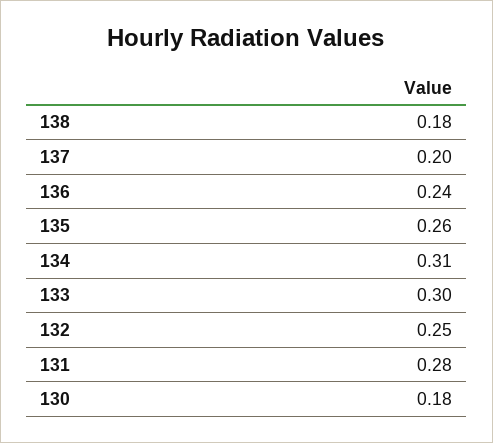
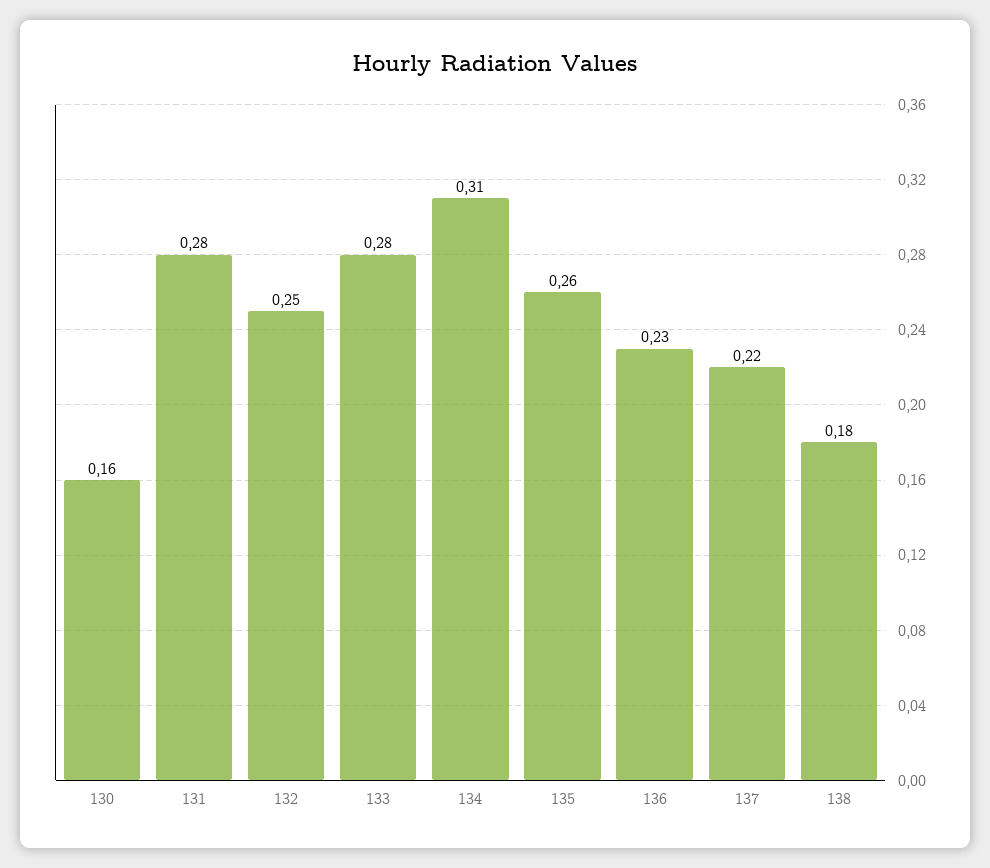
  {
    "138": 0.18,
-   "137": 0.2,
+   "137": 0.22,
-   "136": 0.24,
+   "136": 0.23,
    "135": 0.26,
    "134": 0.31,
-   "133": 0.3,
+   "133": 0.28,
    "132": 0.25,
    "131": 0.28,
-   "130": 0.18
+   "130": 0.16
  }

